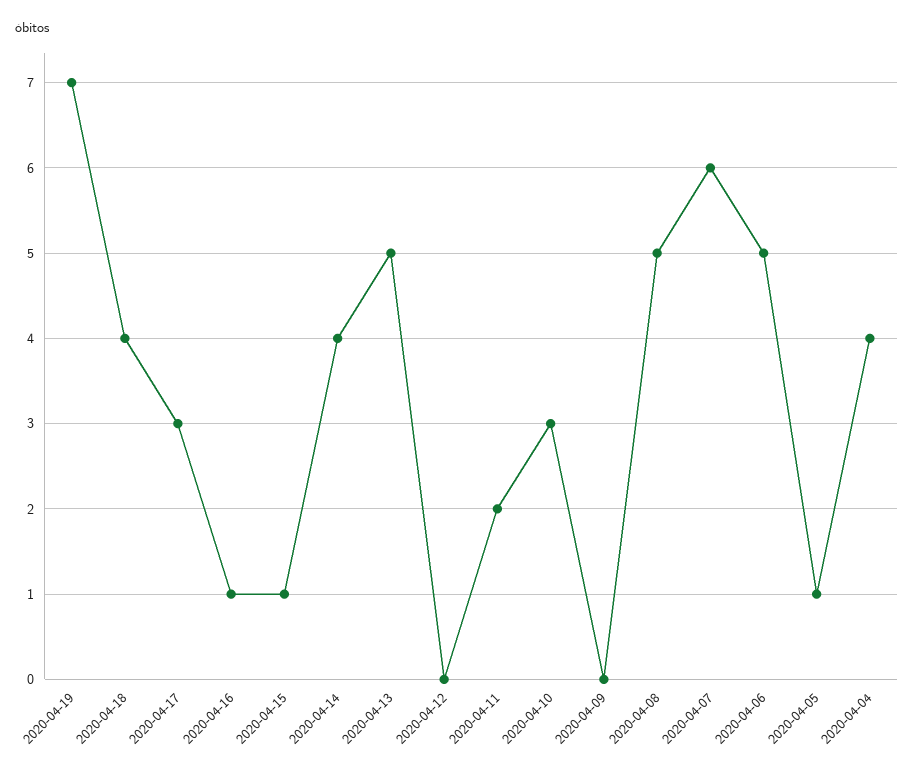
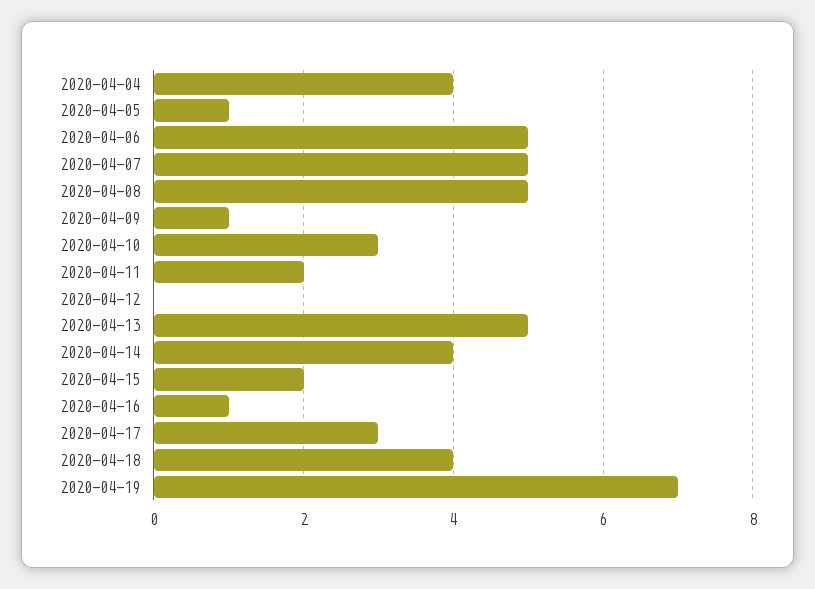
  {
    "2020-04-19": 7,
    "2020-04-18": 4,
    "2020-04-17": 3,
    "2020-04-16": 1,
-   "2020-04-15": 1,
+   "2020-04-15": 2,
    "2020-04-14": 4,
    "2020-04-13": 5,
    "2020-04-12": 0,
    "2020-04-11": 2,
    "2020-04-10": 3,
-   "2020-04-09": 0,
+   "2020-04-09": 1,
    "2020-04-08": 5,
-   "2020-04-07": 6,
+   "2020-04-07": 5,
    "2020-04-06": 5,
    "2020-04-05": 1,
    "2020-04-04": 4
  }

